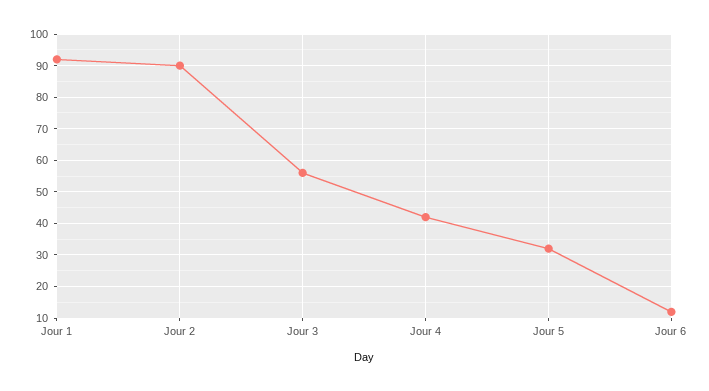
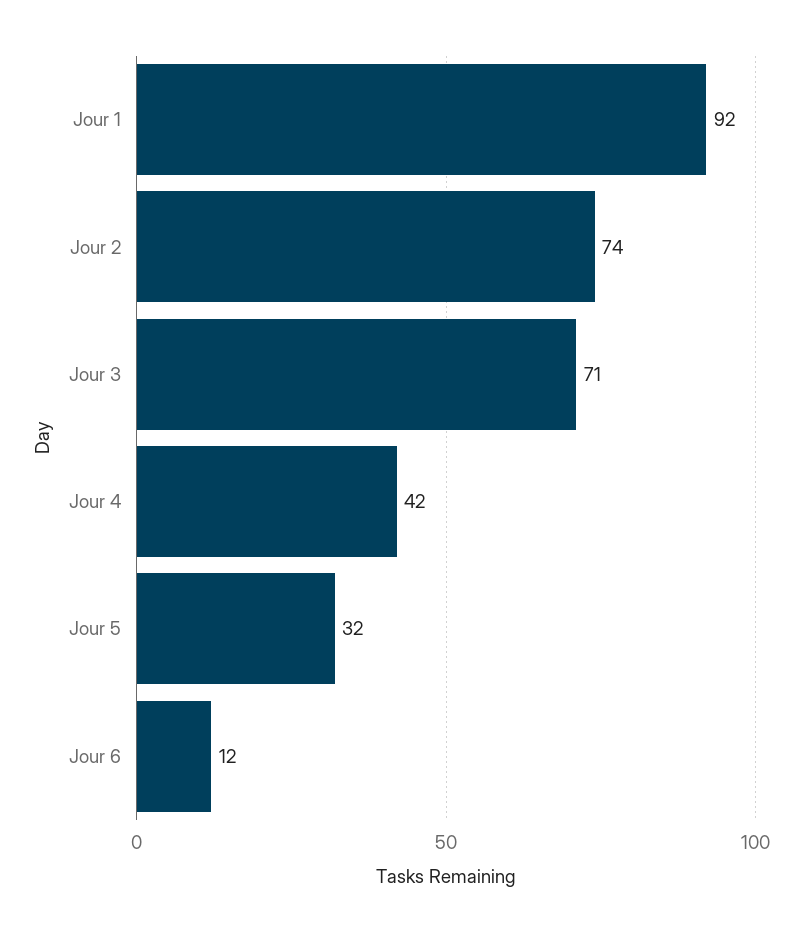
  {
    "Jour 1": 92,
-   "Jour 2": 90,
+   "Jour 2": 74,
-   "Jour 3": 55,
+   "Jour 3": 71,
    "Jour 4": 42,
    "Jour 5": 32,
    "Jour 6": 12
  }

